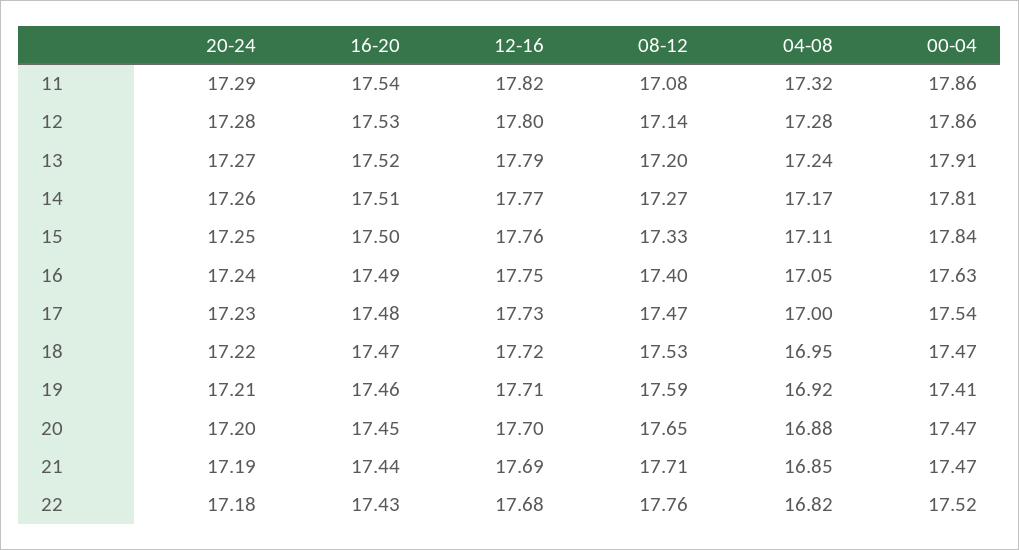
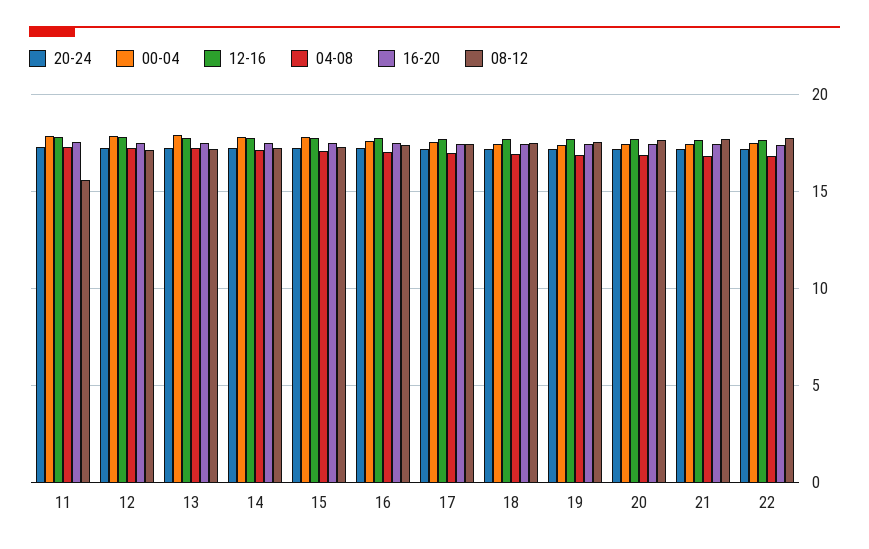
  {
    "20-24": {
      "11": 17.29,
      "12": 17.28,
      "13": 17.27,
      "14": 17.26,
      "15": 17.25,
      "16": 17.24,
      "17": 17.23,
      "18": 17.22,
      "19": 17.21,
      "20": 17.2,
      "21": 17.19,
      "22": 17.18
    },
    "16-20": {
      "11": 17.54,
      "12": 17.53,
      "13": 17.52,
      "14": 17.51,
      "15": 17.5,
      "16": 17.49,
      "17": 17.48,
      "18": 17.47,
      "19": 17.46,
      "20": 17.45,
      "21": 17.44,
      "22": 17.43
    },
    "12-16": {
      "11": 17.82,
      "12": 17.8,
      "13": 17.79,
      "14": 17.77,
      "15": 17.76,
      "16": 17.75,
      "17": 17.73,
      "18": 17.72,
      "19": 17.71,
      "20": 17.7,
      "21": 17.69,
      "22": 17.68
    },
    "08-12": {
-     "11": 17.08,
+     "11": 15.5,
      "12": 17.14,
      "13": 17.2,
      "14": 17.27,
      "15": 17.33,
      "16": 17.4,
      "17": 17.47,
      "18": 17.53,
      "19": 17.59,
      "20": 17.65,
      "21": 17.71,
      "22": 17.76
    },
    "04-08": {
      "11": 17.32,
      "12": 17.28,
      "13": 17.24,
      "14": 17.17,
      "15": 17.11,
      "16": 17.05,
      "17": 17,
      "18": 16.95,
      "19": 16.92,
      "20": 16.88,
      "21": 16.85,
      "22": 16.82
    },
    "00-04": {
      "11": 17.86,
      "12": 17.86,
      "13": 17.91,
      "14": 17.81,
      "15": 17.84,
      "16": 17.63,
      "17": 17.54,
      "18": 17.47,
      "19": 17.41,
      "20": 17.47,
      "21": 17.47,
      "22": 17.52
    }
  }

